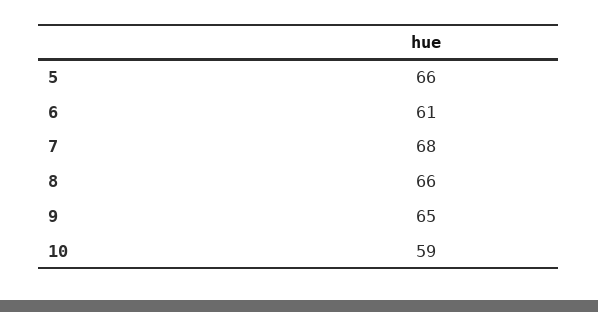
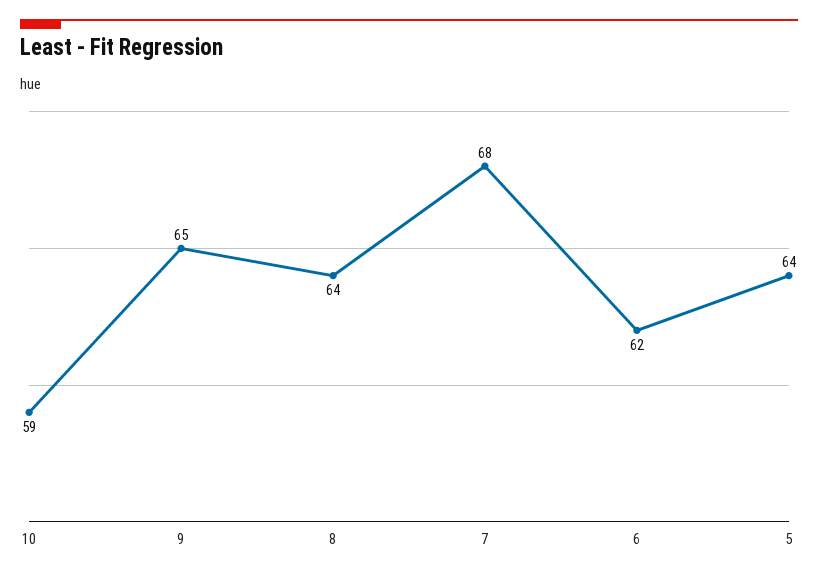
  {
-   "5": 66,
+   "5": 64,
-   "6": 61,
+   "6": 62,
    "7": 68,
-   "8": 66,
+   "8": 64,
    "9": 65,
    "10": 59
  }

